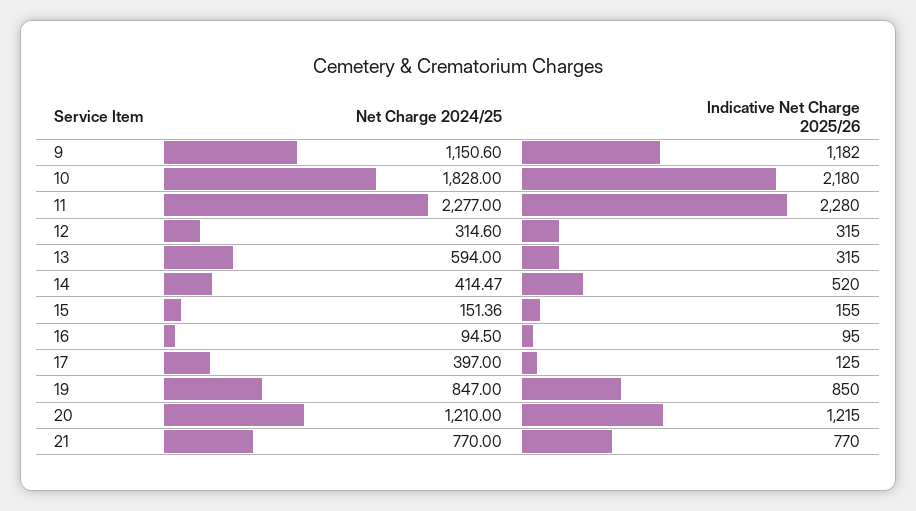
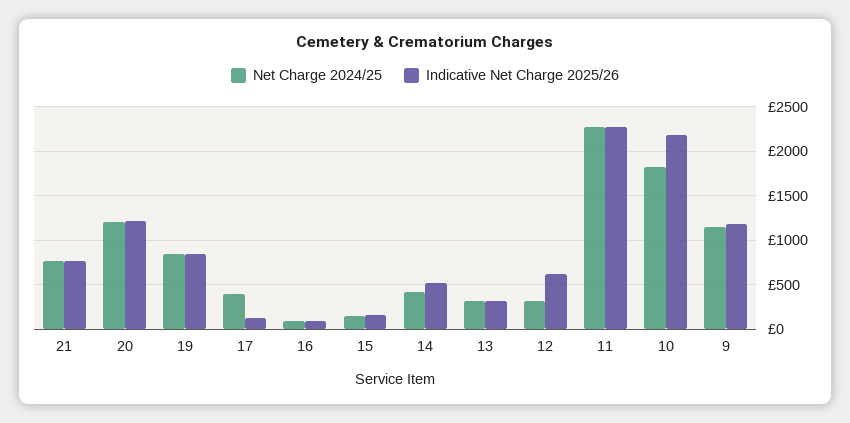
  {
    "Net Charge 2024/25": {
      "9": 1150.6,
      "10": 1828,
      "11": 2277,
      "12": 314.6,
-     "13": 594,
+     "13": 300,
      "14": 414.47,
      "15": 151.36,
      "16": 94.5,
      "17": 397,
      "19": 847,
      "20": 1210,
      "21": 770
    },
    "Indicative Net Charge 2025/26": {
      "9": 1182,
      "10": 2180,
      "11": 2280,
-     "12": 315,
+     "12": 600,
      "13": 315,
      "14": 520,
      "15": 155,
      "16": 95,
      "17": 125,
      "19": 850,
      "20": 1215,
      "21": 770
    }
  }

